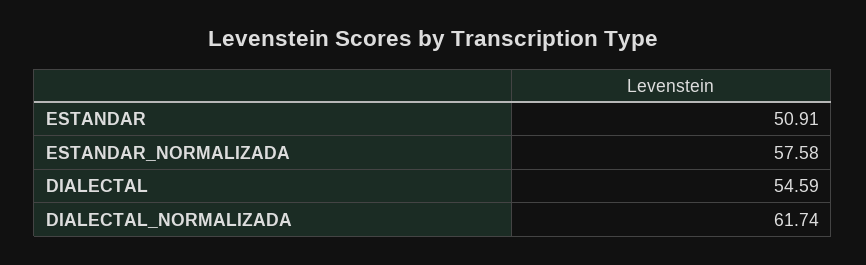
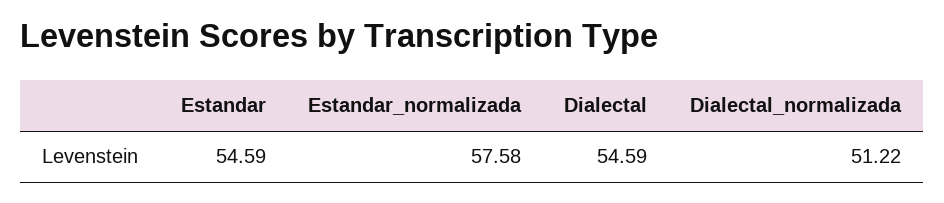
  {
-   "ESTANDAR": 50.91,
+   "ESTANDAR": 54.59,
    "ESTANDAR_NORMALIZADA": 57.58,
    "DIALECTAL": 54.59,
-   "DIALECTAL_NORMALIZADA": 61.74
+   "DIALECTAL_NORMALIZADA": 51.22
  }

